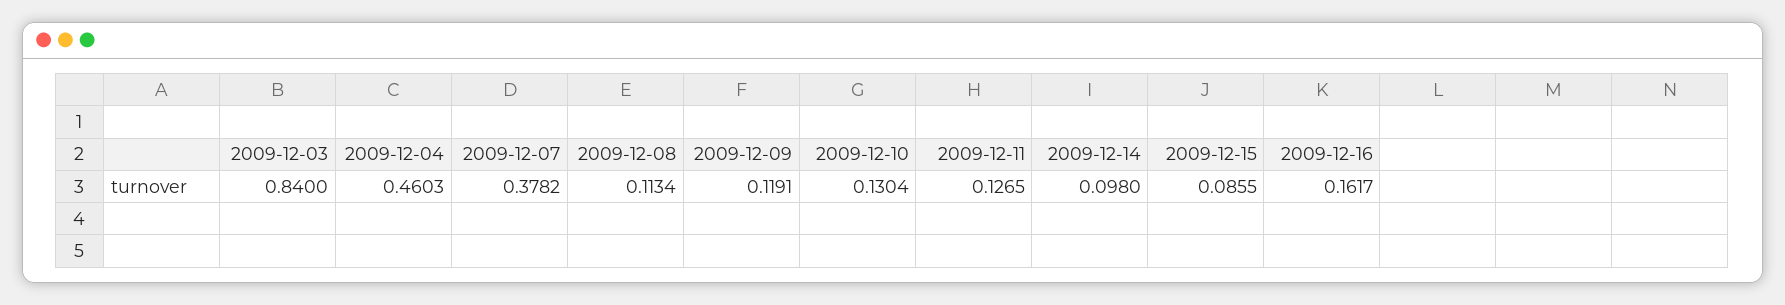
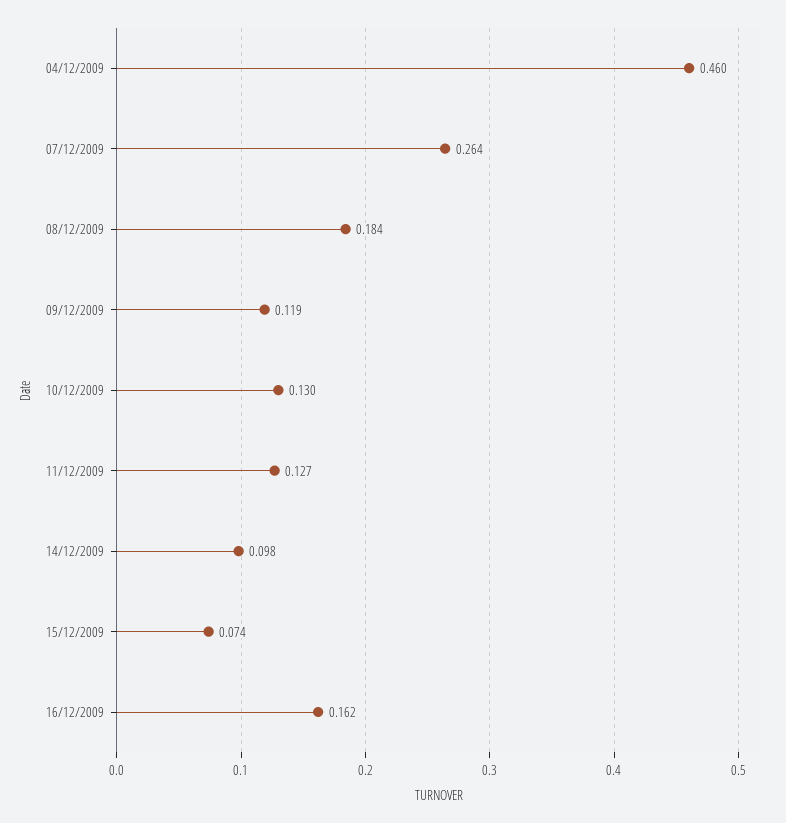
  {
-   "2009-12-03": 0.84,
    "2009-12-04": 0.4603,
-   "2009-12-07": 0.3782,
+   "2009-12-07": 0.264,
-   "2009-12-08": 0.1134,
+   "2009-12-08": 0.184,
    "2009-12-09": 0.1191,
    "2009-12-10": 0.1304,
    "2009-12-11": 0.1265,
    "2009-12-14": 0.098,
-   "2009-12-15": 0.0855,
+   "2009-12-15": 0.074,
    "2009-12-16": 0.1617
  }

